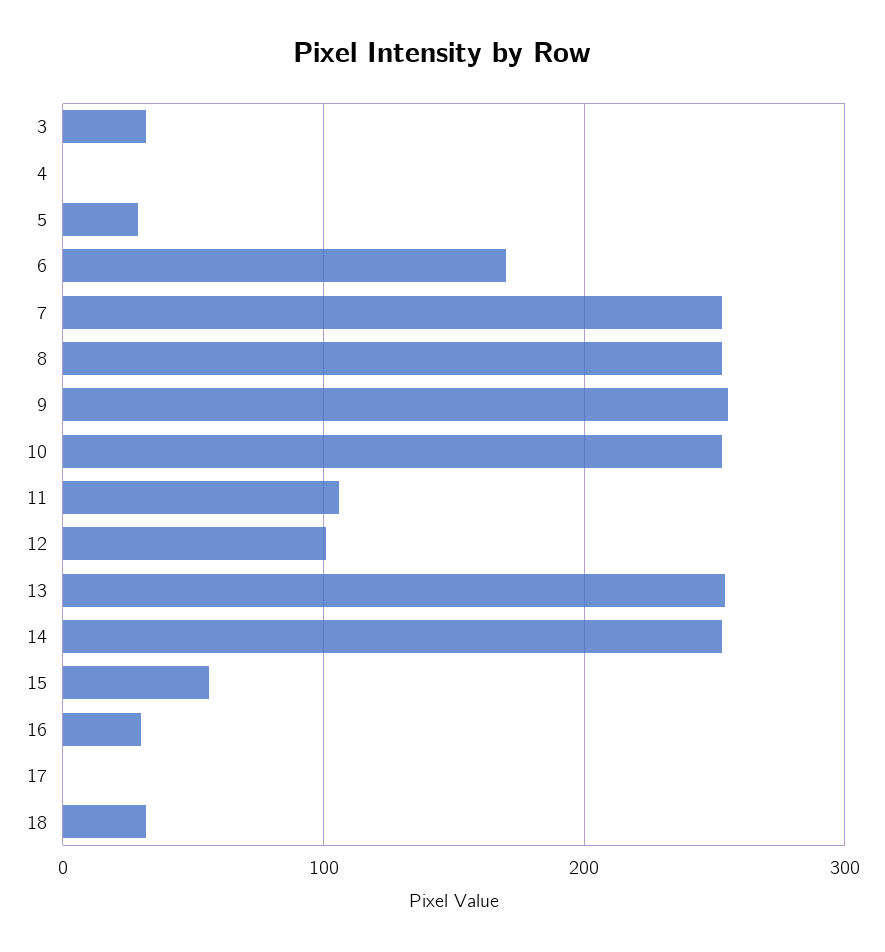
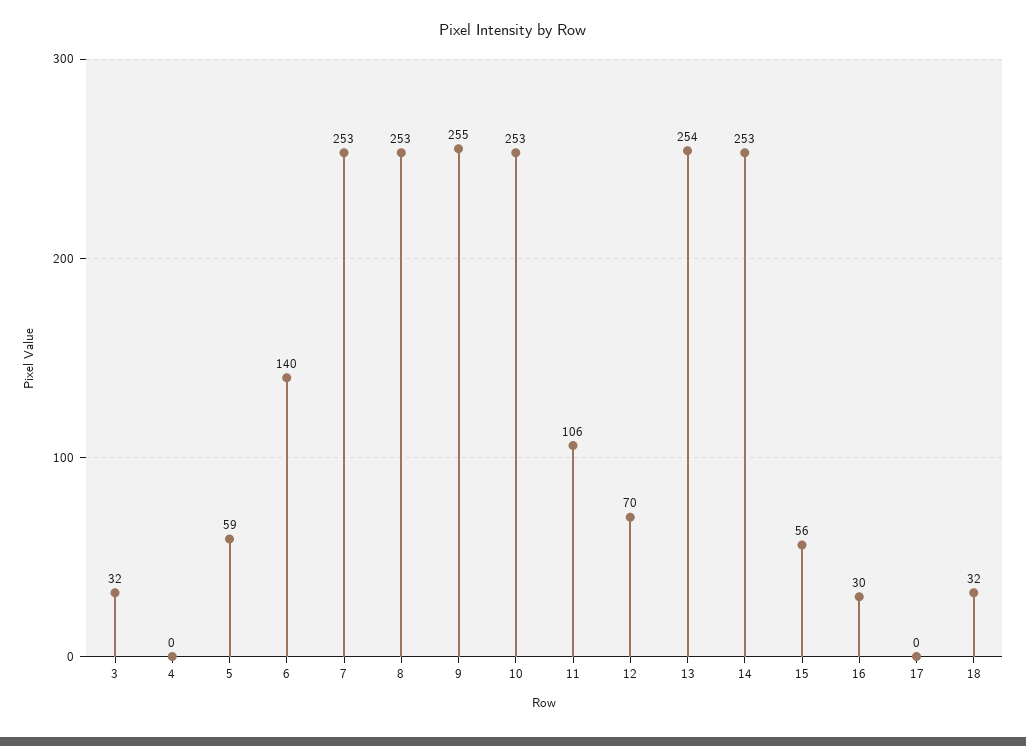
  {
    "3": 32,
    "4": 0,
-   "5": 30,
+   "5": 59,
-   "6": 170,
+   "6": 140,
    "7": 253,
    "8": 253,
    "9": 255,
    "10": 253,
    "11": 106,
-   "12": 100,
+   "12": 70,
    "13": 254,
    "14": 253,
    "15": 56,
    "16": 30,
    "17": 0,
    "18": 32
  }

